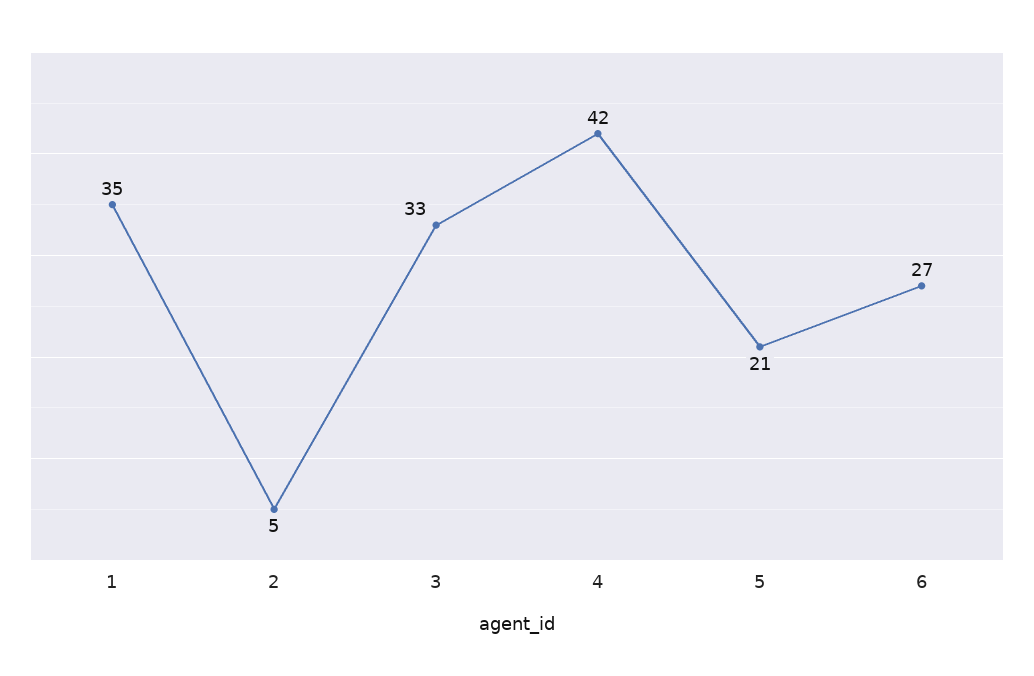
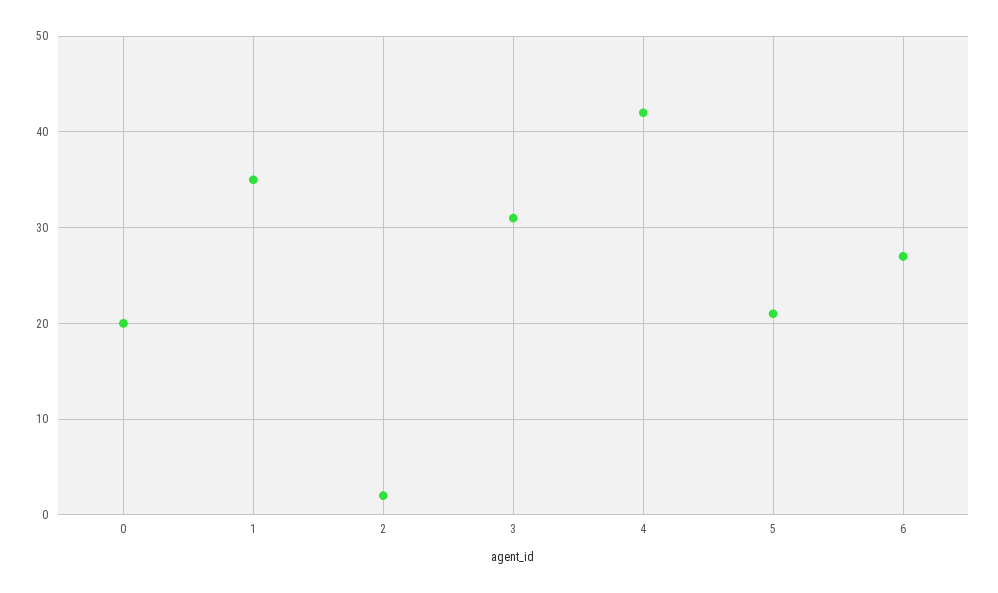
  {
    "1": 35,
-   "2": 5,
+   "2": 2,
-   "3": 33,
+   "3": 31,
    "4": 42,
    "5": 21,
-   "6": 27
+   "6": 27,
+   "0": 20
  }

